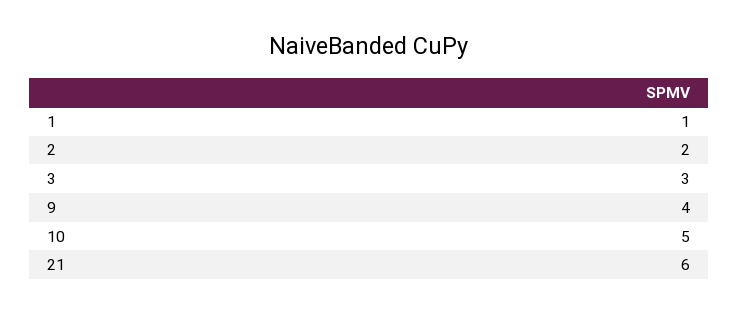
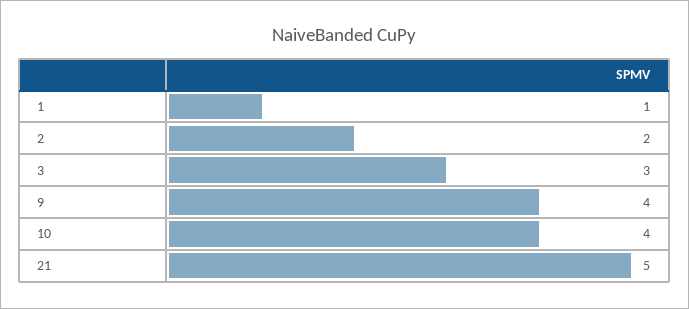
  {
    "1": 1,
    "2": 2,
    "3": 3,
    "9": 4,
-   "10": 5,
+   "10": 4,
-   "21": 6
+   "21": 5
  }

